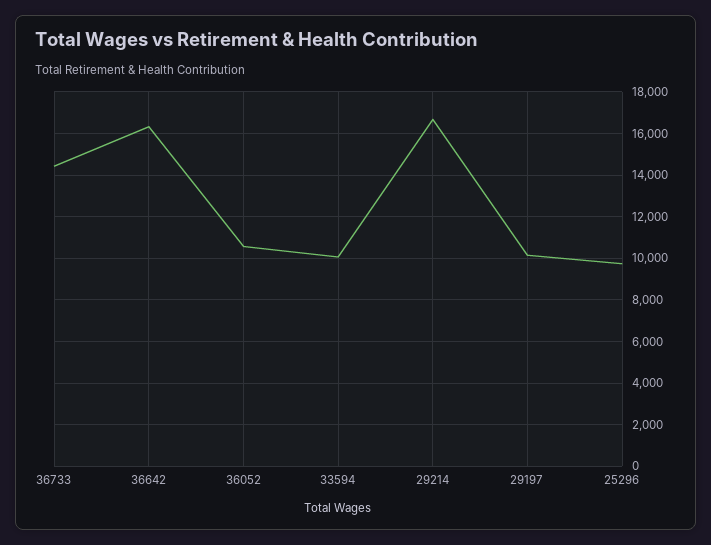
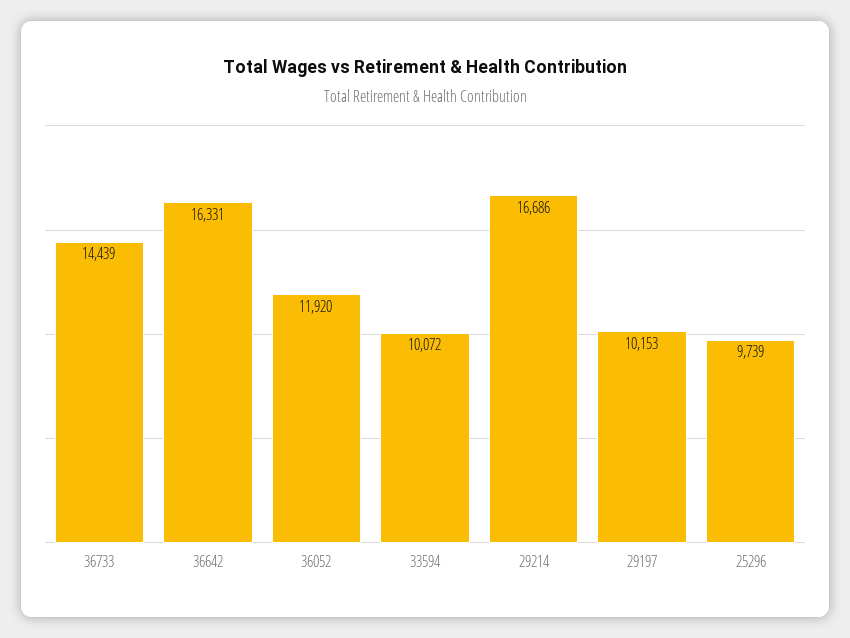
  {
    "36733": 14439,
    "36642": 16331,
-   "36052": 10500,
+   "36052": 11920,
    "33594": 10072,
    "29214": 16686,
    "29197": 10153,
    "25296": 9739
  }

